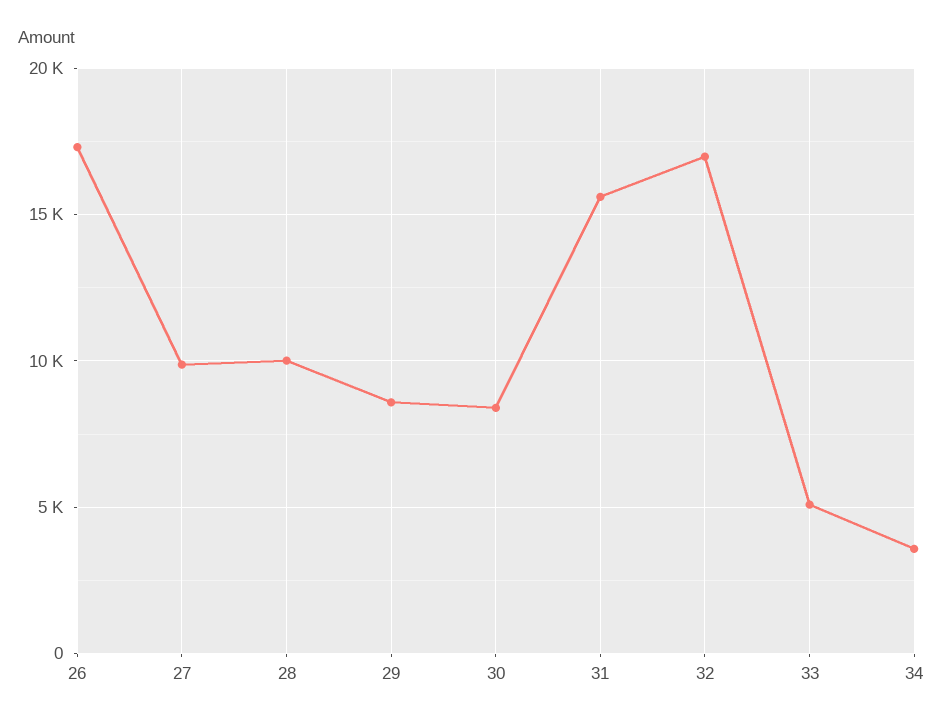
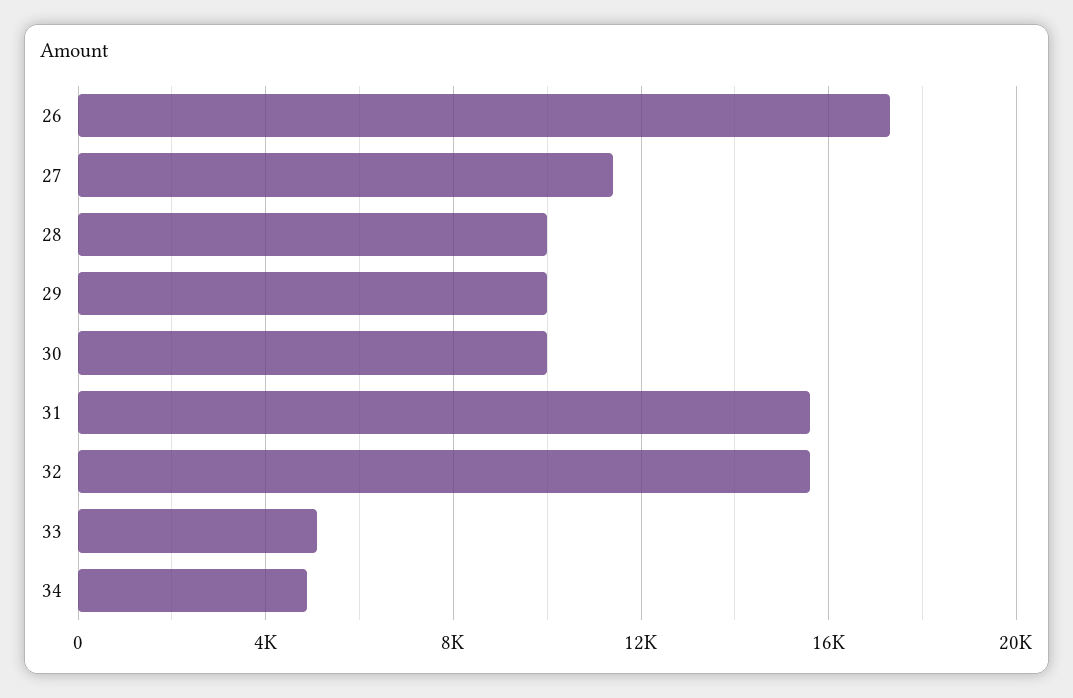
  {
    "26": 17500,
-   "27": 10000,
+   "27": 11500,
    "28": 10000,
-   "29": 8500,
+   "29": 10000,
-   "30": 8500,
+   "30": 10000,
    "31": 15500,
-   "32": 17000,
+   "32": 15500,
    "33": 5000,
-   "34": 3500
+   "34": 5000
  }

